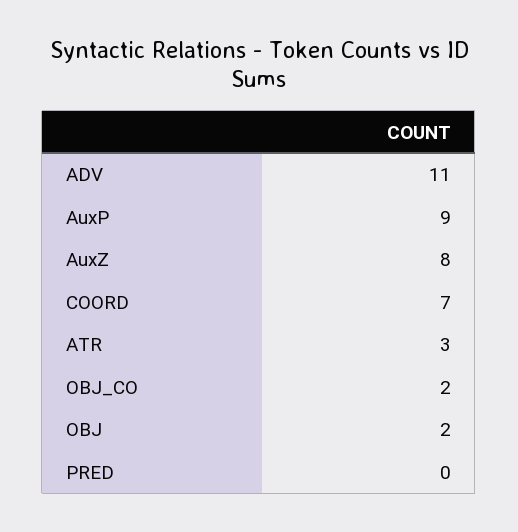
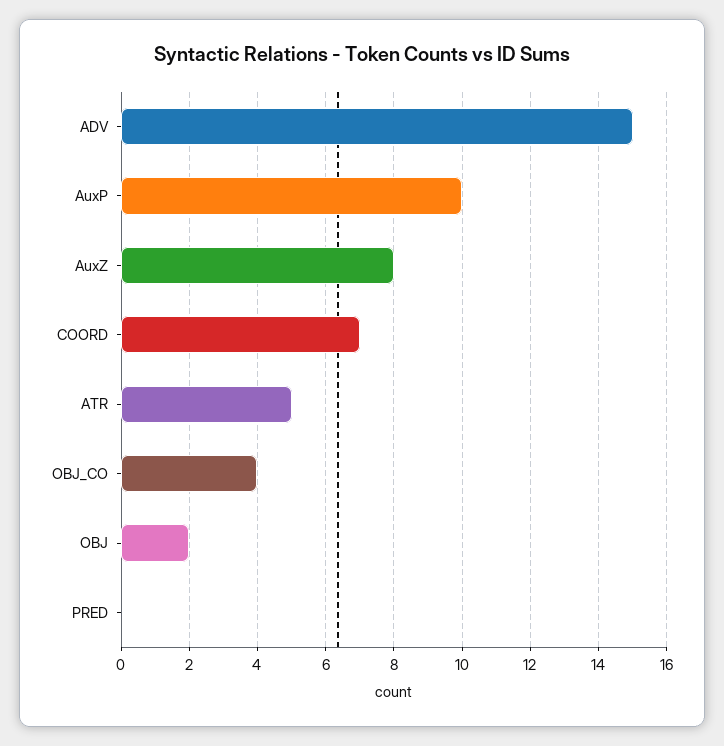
  {
-   "ADV": 11,
+   "ADV": 15,
-   "AuxP": 9,
+   "AuxP": 10,
    "AuxZ": 8,
    "COORD": 7,
-   "ATR": 3,
+   "ATR": 5,
-   "OBJ_CO": 2,
+   "OBJ_CO": 4,
    "OBJ": 2,
    "PRED": 0
  }

